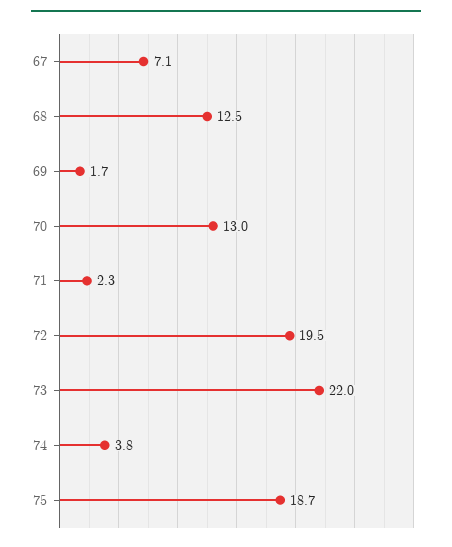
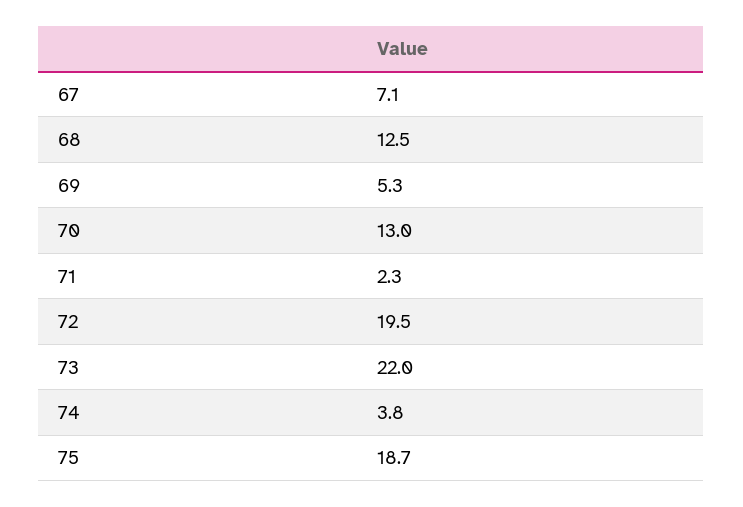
  {
    "67": 7.1,
    "68": 12.5,
-   "69": 1.7,
+   "69": 5.3,
    "70": 13,
    "71": 2.3,
    "72": 19.5,
    "73": 22,
    "74": 3.8,
    "75": 18.7
  }

